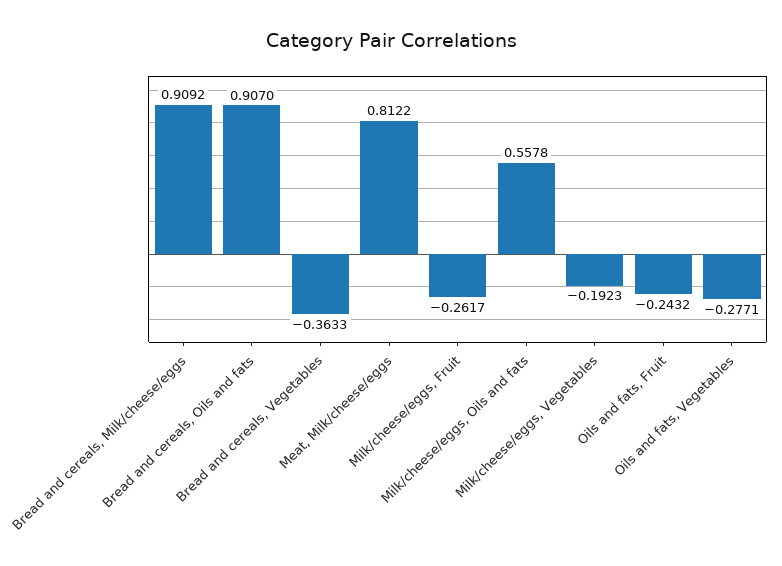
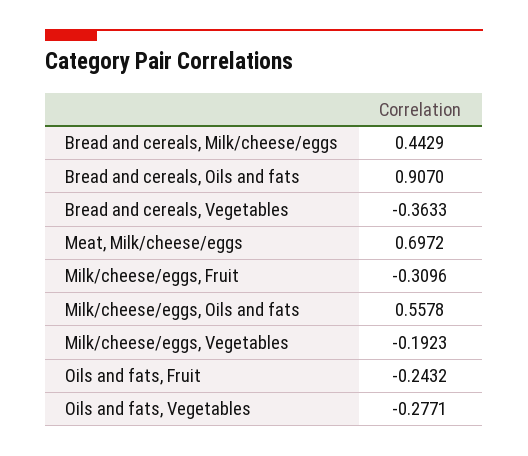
  {
-   "Bread and cereals, Milk/cheese/eggs": 0.9092,
+   "Bread and cereals, Milk/cheese/eggs": 0.4429,
    "Bread and cereals, Oils and fats": 0.907,
    "Bread and cereals, Vegetables": -0.3633,
-   "Meat, Milk/cheese/eggs": 0.8122,
+   "Meat, Milk/cheese/eggs": 0.6972,
-   "Milk/cheese/eggs, Fruit": -0.2617,
+   "Milk/cheese/eggs, Fruit": -0.3096,
    "Milk/cheese/eggs, Oils and fats": 0.5578,
    "Milk/cheese/eggs, Vegetables": -0.1923,
    "Oils and fats, Fruit": -0.2432,
    "Oils and fats, Vegetables": -0.2771
  }

